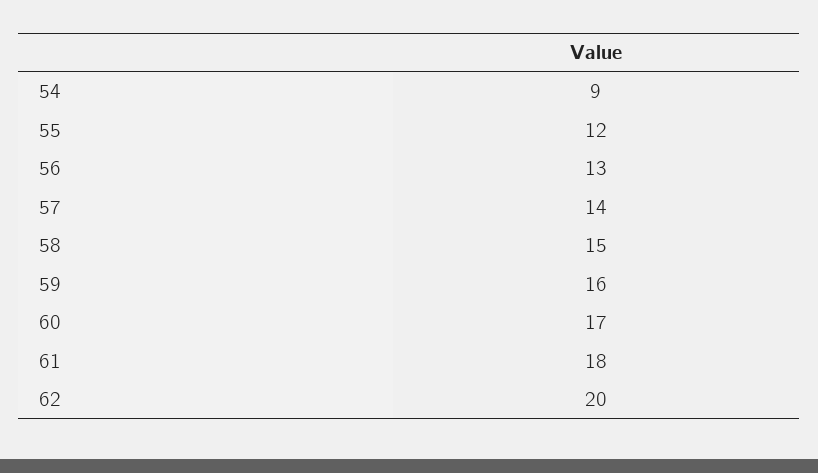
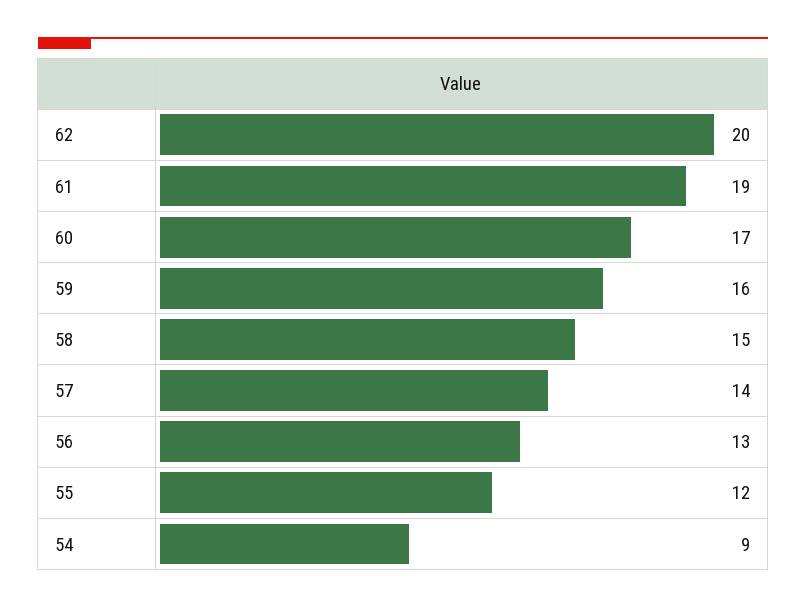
  {
    "54": 9,
    "55": 12,
    "56": 13,
    "57": 14,
    "58": 15,
    "59": 16,
    "60": 17,
-   "61": 18,
+   "61": 19,
    "62": 20
  }

